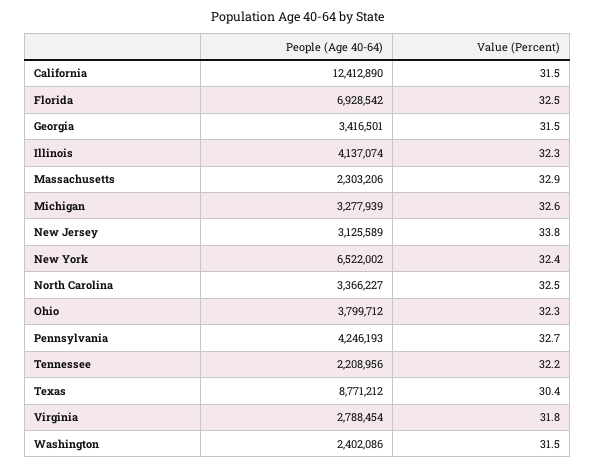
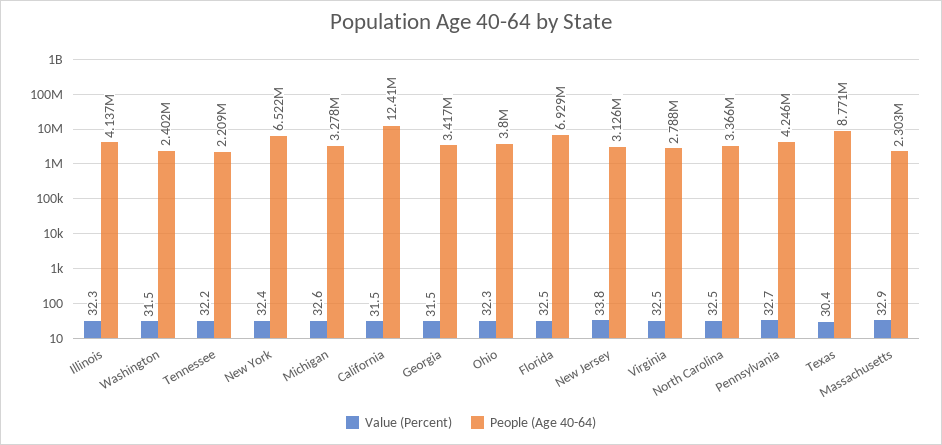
  {
    "People (Age 40-64)": {
      "California": 12412890,
      "Florida": 6928542,
      "Georgia": 3416501,
      "Illinois": 4137074,
      "Massachusetts": 2303206,
      "Michigan": 3277939,
      "New Jersey": 3125589,
      "New York": 6522002,
      "North Carolina": 3366227,
      "Ohio": 3799712,
      "Pennsylvania": 4246193,
      "Tennessee": 2208956,
      "Texas": 8771212,
      "Virginia": 2788454,
      "Washington": 2402086
    },
    "Value (Percent)": {
      "California": 31.5,
      "Florida": 32.5,
      "Georgia": 31.5,
      "Illinois": 32.3,
      "Massachusetts": 32.9,
      "Michigan": 32.6,
      "New Jersey": 33.8,
      "New York": 32.4,
      "North Carolina": 32.5,
      "Ohio": 32.3,
      "Pennsylvania": 32.7,
      "Tennessee": 32.2,
      "Texas": 30.4,
-     "Virginia": 31.8,
+     "Virginia": 32.5,
      "Washington": 31.5
    }
  }

